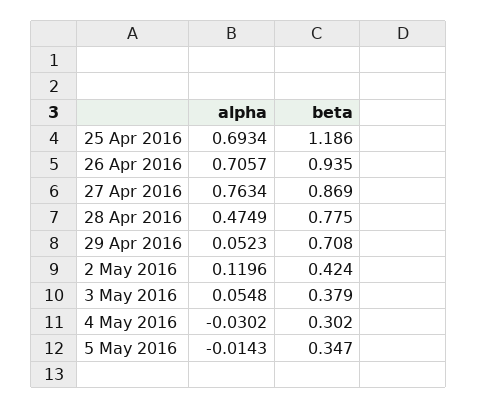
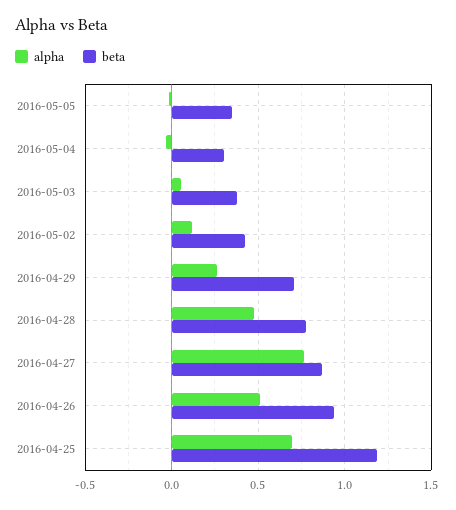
  {
    "alpha": {
      "25 Apr 2016": 0.6934,
-     "26 Apr 2016": 0.7057,
+     "26 Apr 2016": 0.5,
      "27 Apr 2016": 0.7634,
      "28 Apr 2016": 0.4749,
-     "29 Apr 2016": 0.0523,
+     "29 Apr 2016": 0.25,
      "2 May 2016": 0.1196,
      "3 May 2016": 0.0548,
      "4 May 2016": -0.0302,
      "5 May 2016": -0.0143
    },
    "beta": {
      "25 Apr 2016": 1.186,
      "26 Apr 2016": 0.935,
      "27 Apr 2016": 0.869,
      "28 Apr 2016": 0.775,
      "29 Apr 2016": 0.708,
      "2 May 2016": 0.424,
      "3 May 2016": 0.379,
      "4 May 2016": 0.302,
      "5 May 2016": 0.347
    }
  }

